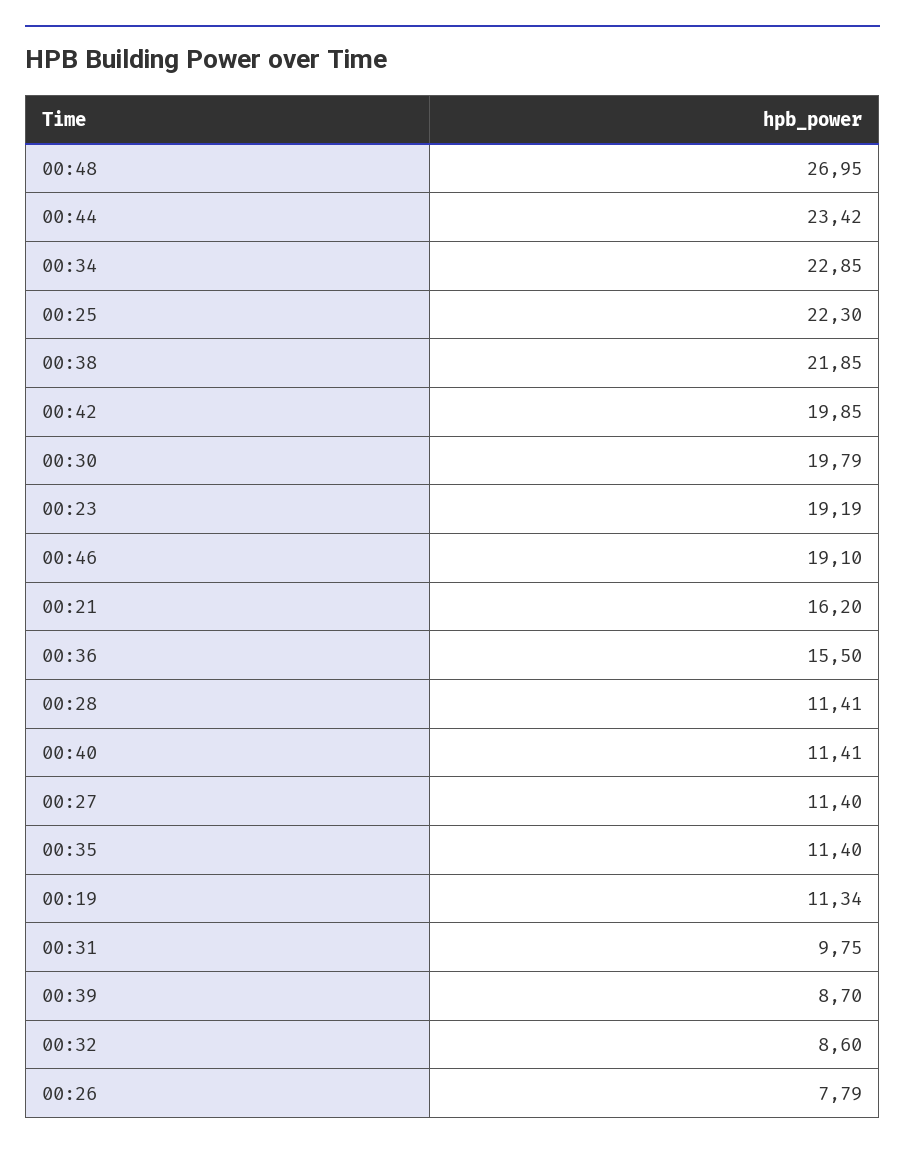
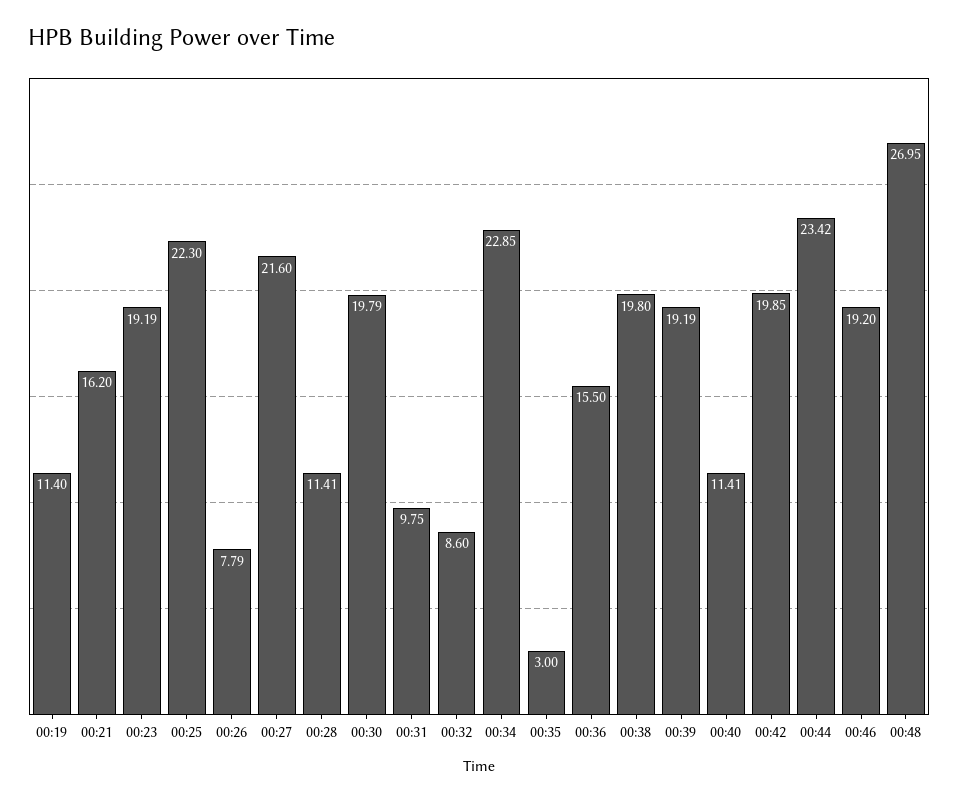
  {
    "00:48": 26.95,
    "00:44": 23.42,
    "00:34": 22.85,
    "00:25": 22.3,
-   "00:38": 21.85,
+   "00:38": 19.8,
    "00:42": 19.85,
    "00:30": 19.79,
    "00:23": 19.19,
-   "00:46": 19.1,
+   "00:46": 19.2,
    "00:21": 16.2,
    "00:36": 15.5,
    "00:28": 11.41,
    "00:40": 11.41,
-   "00:27": 11.4,
+   "00:27": 21.6,
-   "00:35": 11.4,
+   "00:35": 3,
-   "00:19": 11.34,
+   "00:19": 11.4,
    "00:31": 9.75,
-   "00:39": 8.7,
+   "00:39": 19.19,
    "00:32": 8.6,
    "00:26": 7.79
  }

